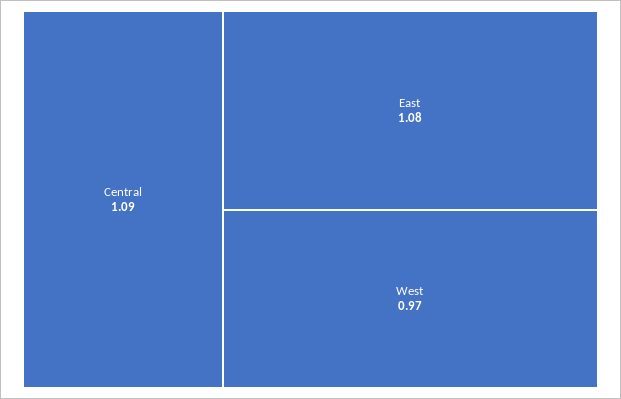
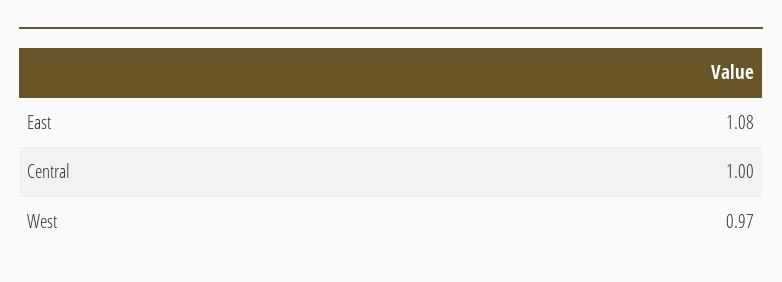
  {
-   "Central": 1.09,
+   "Central": 1,
    "East": 1.08,
    "West": 0.97
  }

